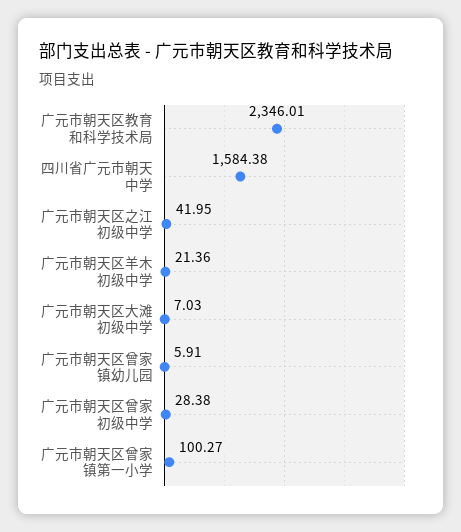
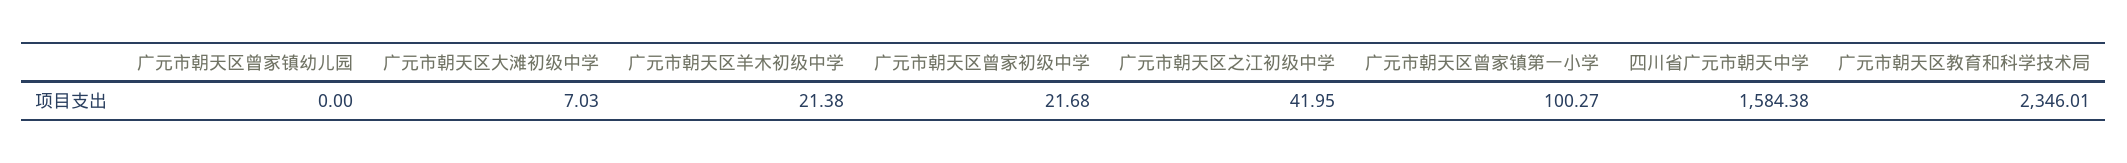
  {
    "广元市朝天区教育和科学技术局": 2346.01,
    "四川省广元市朝天中学": 1584.38,
    "广元市朝天区之江初级中学": 41.95,
-   "广元市朝天区羊木初级中学": 21.36,
+   "广元市朝天区羊木初级中学": 21.38,
    "广元市朝天区大滩初级中学": 7.03,
-   "广元市朝天区曾家镇幼儿园": 5.91,
+   "广元市朝天区曾家镇幼儿园": 0,
-   "广元市朝天区曾家初级中学": 28.38,
+   "广元市朝天区曾家初级中学": 21.68,
    "广元市朝天区曾家镇第一小学": 100.27
  }

